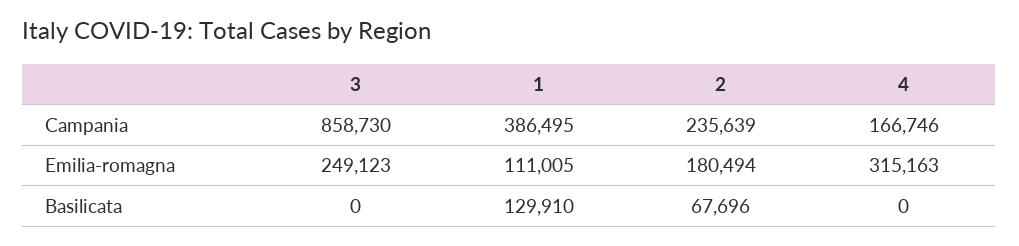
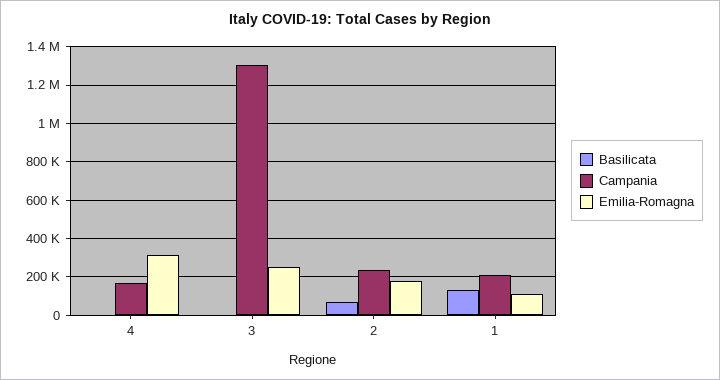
  {
    "Campania": {
-     "3": 858730,
+     "3": 1300000,
-     "1": 386495,
+     "1": 200000,
      "2": 235639,
      "4": 166746
    },
    "Emilia-romagna": {
      "3": 249123,
      "1": 111005,
      "2": 180494,
      "4": 315163
    },
    "Basilicata": {
      "3": 0,
      "1": 129910,
      "2": 67696,
      "4": 0
    }
  }

